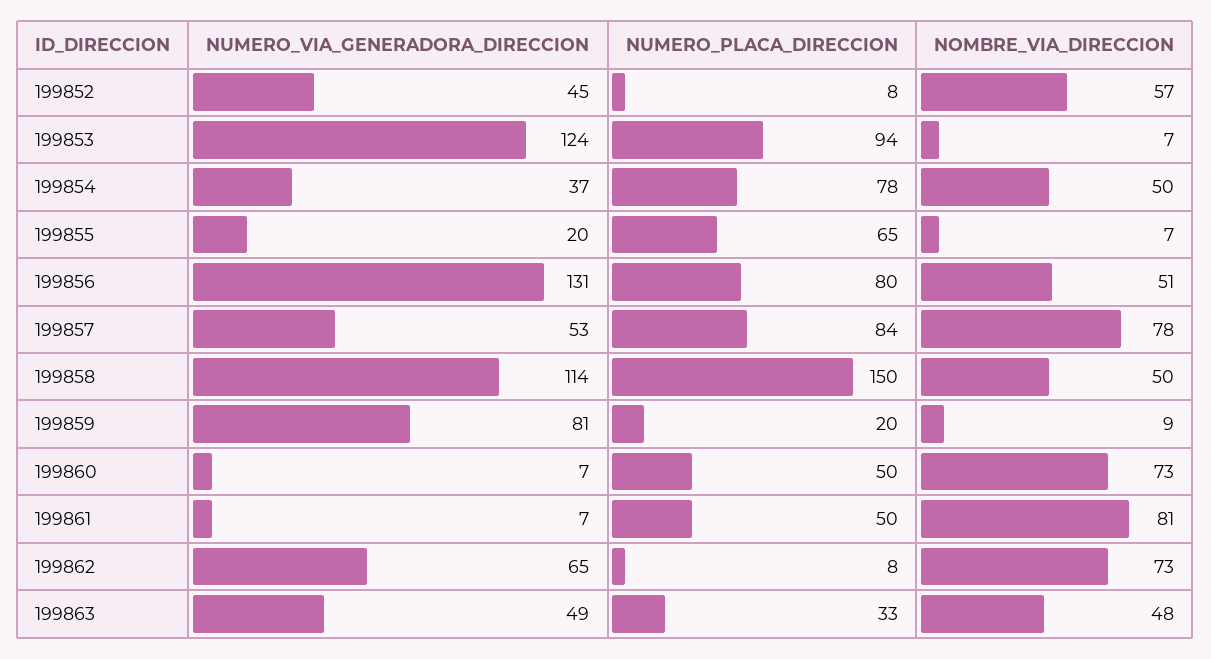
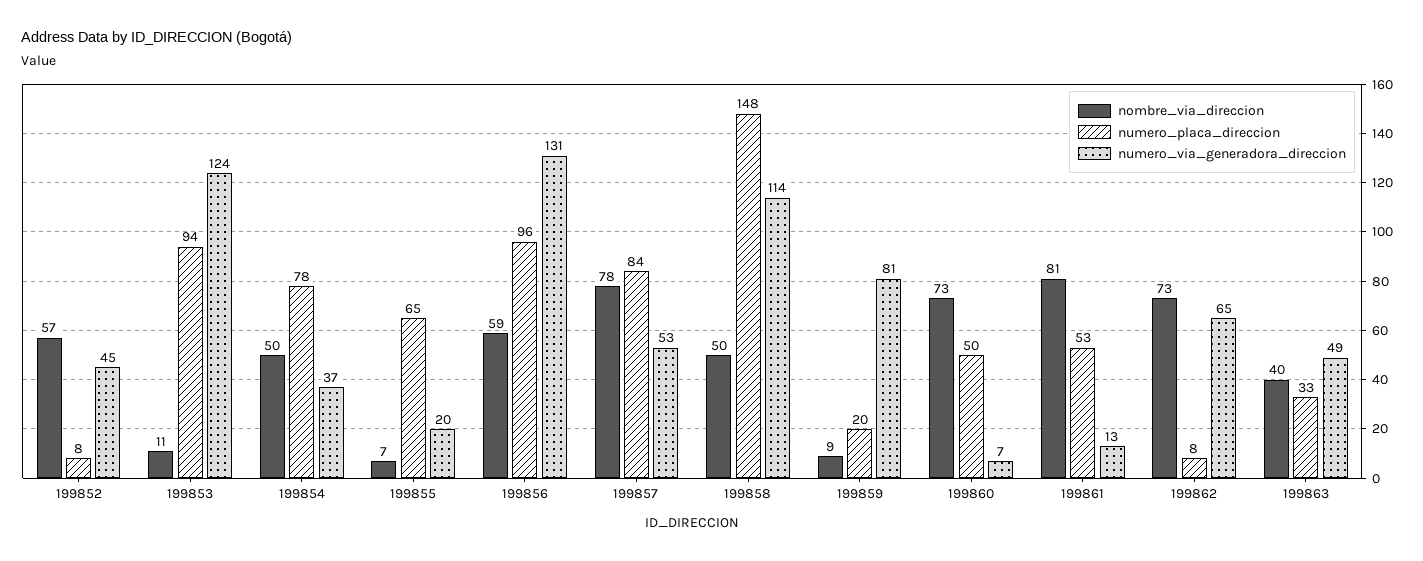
  {
    "NUMERO_VIA_GENERADORA_DIRECCION": {
      "199852": 45,
      "199853": 124,
      "199854": 37,
      "199855": 20,
      "199856": 131,
      "199857": 53,
      "199858": 114,
      "199859": 81,
      "199860": 7,
-     "199861": 7,
+     "199861": 13,
      "199862": 65,
      "199863": 49
    },
    "NUMERO_PLACA_DIRECCION": {
      "199852": 8,
      "199853": 94,
      "199854": 78,
      "199855": 65,
-     "199856": 80,
+     "199856": 96,
      "199857": 84,
-     "199858": 150,
+     "199858": 148,
      "199859": 20,
      "199860": 50,
-     "199861": 50,
+     "199861": 53,
      "199862": 8,
      "199863": 33
    },
    "NOMBRE_VIA_DIRECCION": {
      "199852": 57,
-     "199853": 7,
+     "199853": 11,
      "199854": 50,
      "199855": 7,
-     "199856": 51,
+     "199856": 59,
      "199857": 78,
      "199858": 50,
      "199859": 9,
      "199860": 73,
      "199861": 81,
      "199862": 73,
-     "199863": 48
+     "199863": 40
    }
  }

